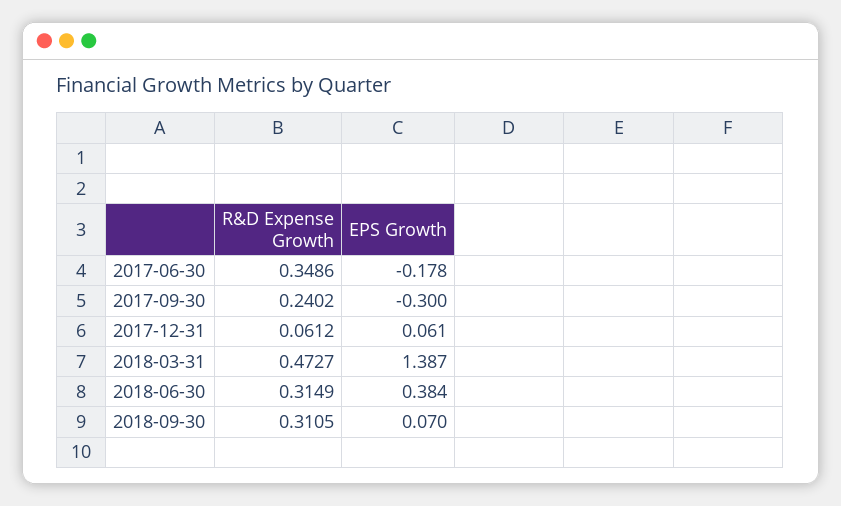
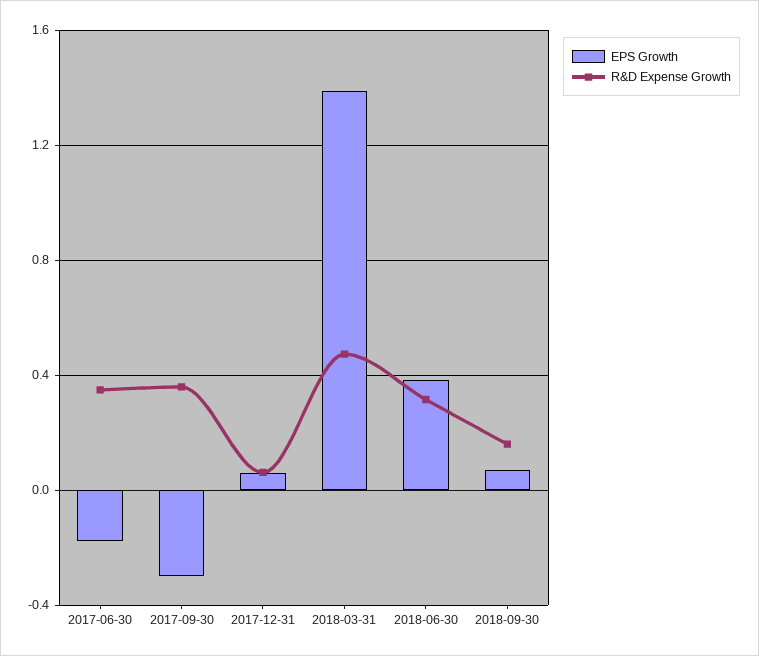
  {
    "R&D Expense Growth": {
      "2017-06-30": 0.3486,
-     "2017-09-30": 0.2402,
+     "2017-09-30": 0.35,
      "2017-12-31": 0.0612,
      "2018-03-31": 0.4727,
      "2018-06-30": 0.3149,
-     "2018-09-30": 0.3105
+     "2018-09-30": 0.15
    },
    "EPS Growth": {
      "2017-06-30": -0.178,
      "2017-09-30": -0.3,
      "2017-12-31": 0.061,
      "2018-03-31": 1.387,
      "2018-06-30": 0.384,
      "2018-09-30": 0.07
    }
  }

